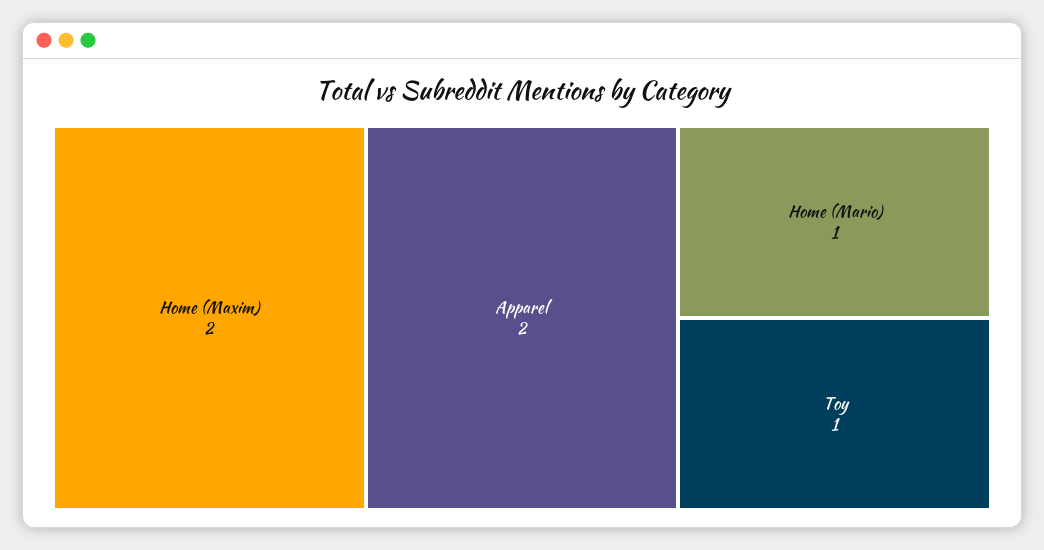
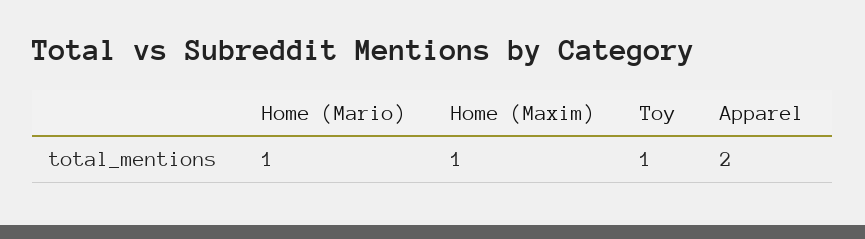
  {
-   "Home (Maxim)": 2,
+   "Home (Maxim)": 1,
    "Apparel": 2,
    "Home (Mario)": 1,
    "Toy": 1
  }

